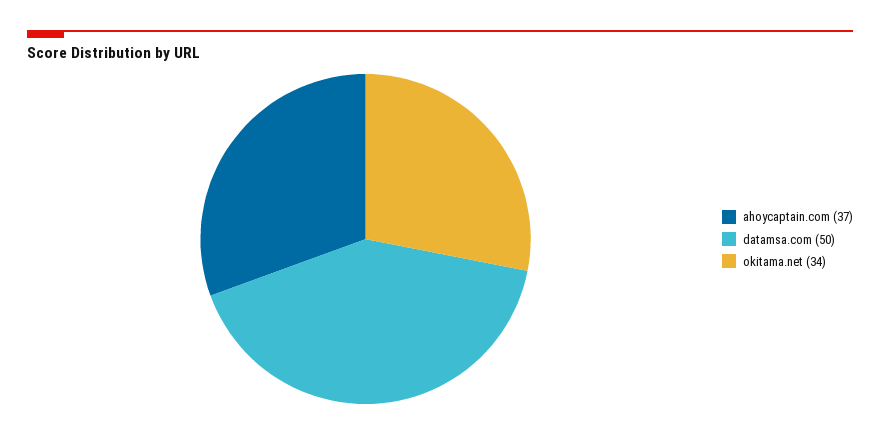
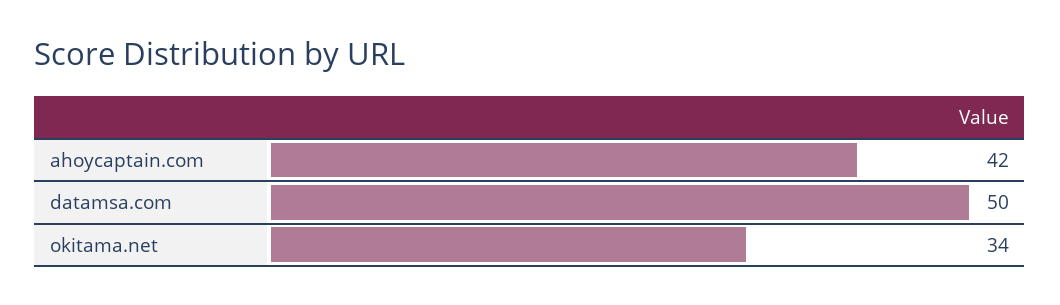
  {
-   "ahoycaptain.com": 37,
+   "ahoycaptain.com": 42,
    "datamsa.com": 50,
    "okitama.net": 34
  }

